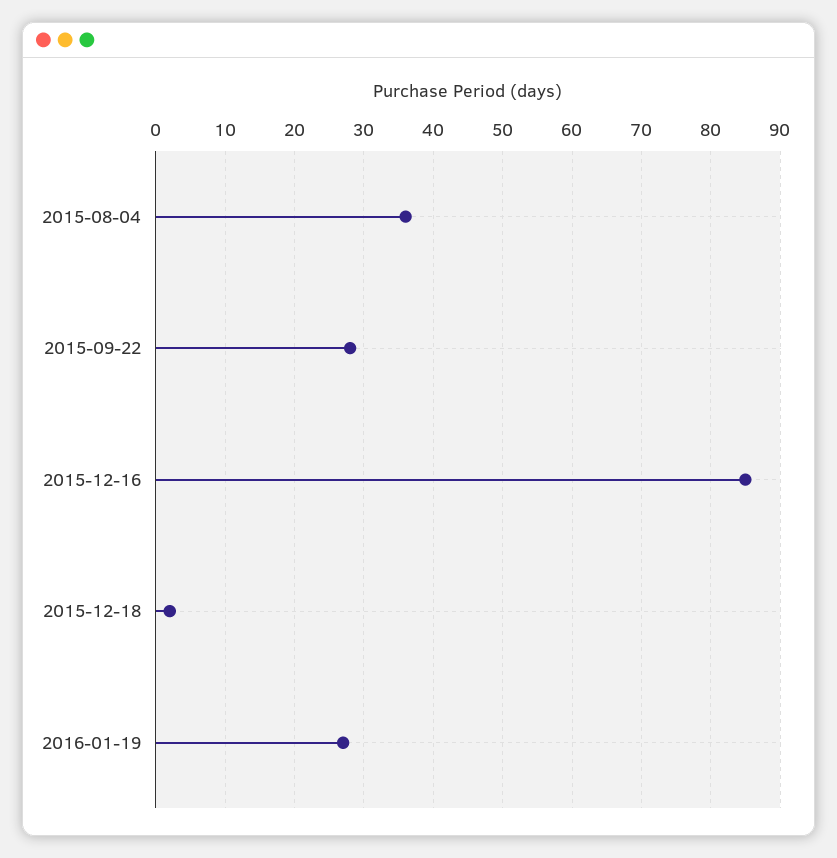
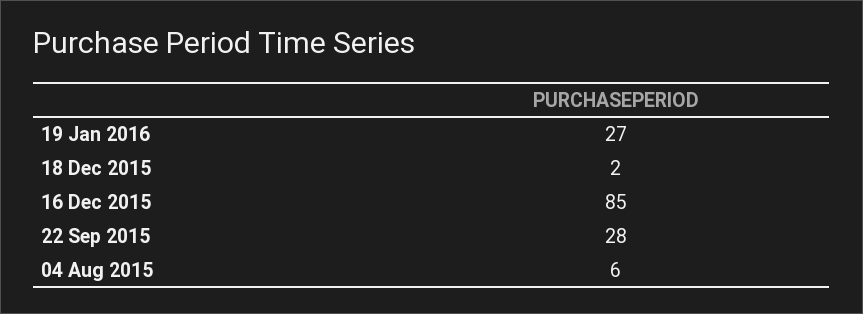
  {
-   "2015-08-04": 36,
+   "2015-08-04": 6,
    "2015-09-22": 28,
    "2015-12-16": 85,
    "2015-12-18": 2,
    "2016-01-19": 27
  }

